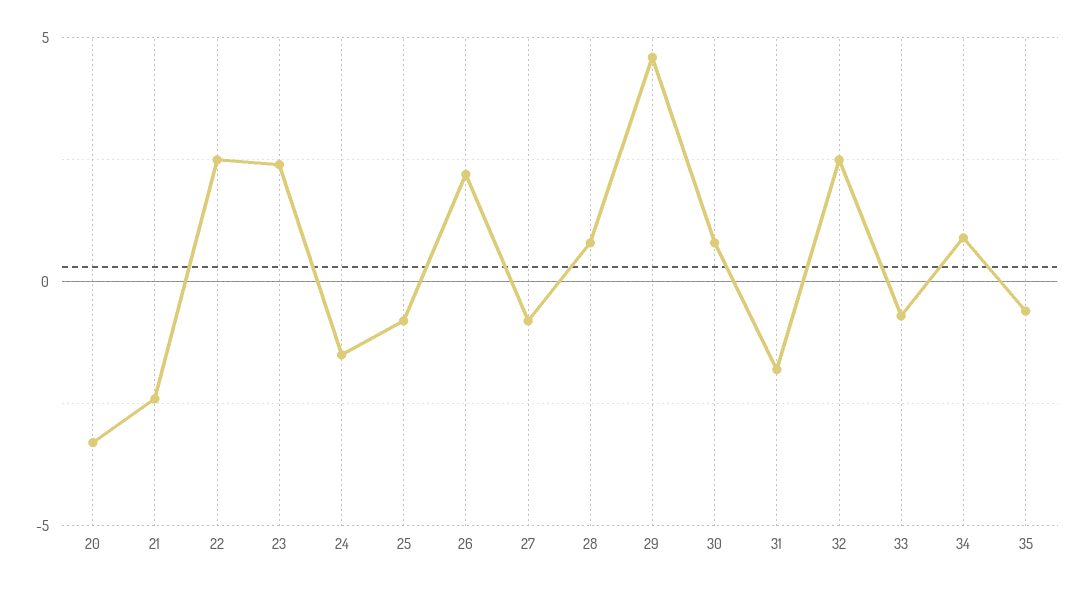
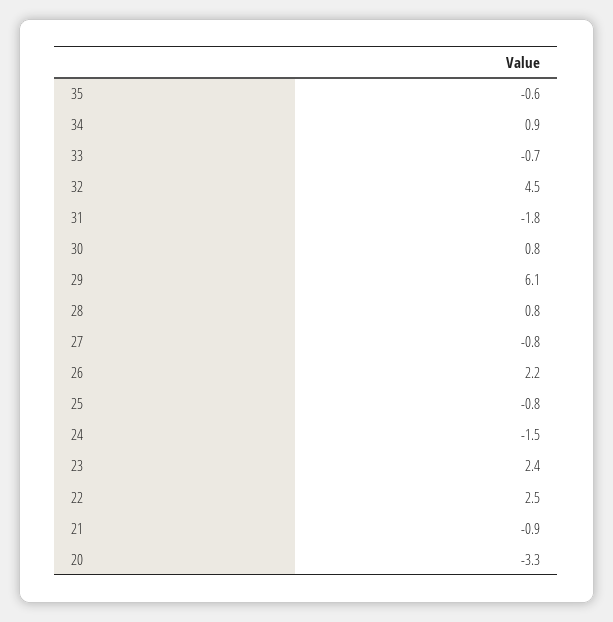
  {
    "20": -3.3,
-   "21": -2.5,
+   "21": -0.9,
    "22": 2.5,
    "23": 2.4,
    "24": -1.5,
    "25": -0.8,
    "26": 2.2,
    "27": -0.8,
    "28": 0.8,
-   "29": 4.5,
+   "29": 6.1,
    "30": 0.8,
    "31": -1.8,
-   "32": 2.5,
+   "32": 4.5,
    "33": -0.7,
    "34": 0.9,
    "35": -0.6
  }

